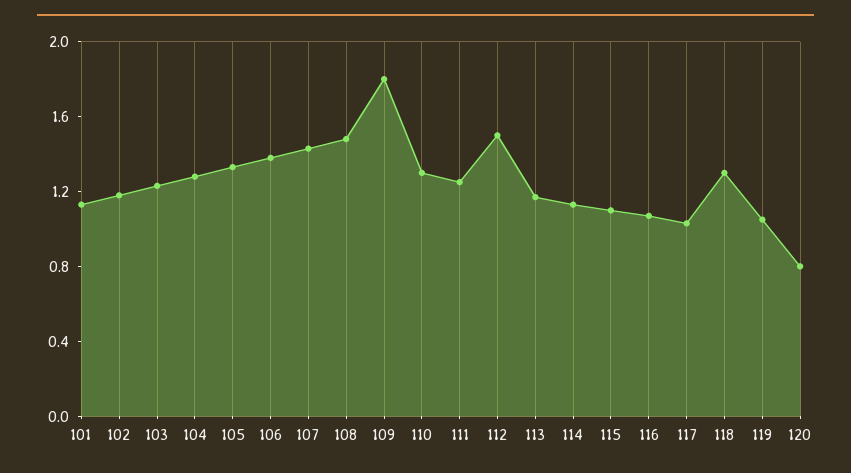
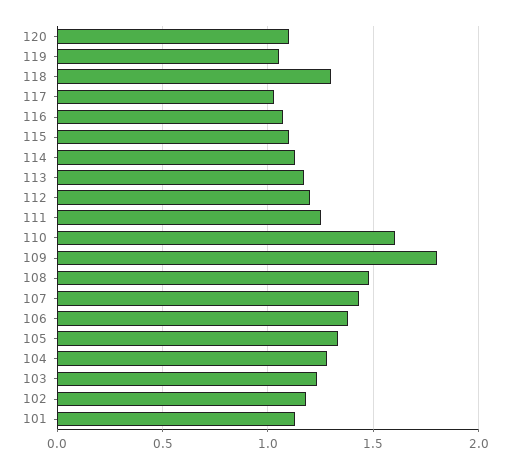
  {
    "101": 1.15,
    "102": 1.2,
    "103": 1.25,
    "104": 1.3,
    "105": 1.35,
    "106": 1.4,
    "107": 1.45,
    "108": 1.5,
    "109": 1.8,
-   "110": 1.3,
+   "110": 1.6,
    "111": 1.25,
-   "112": 1.5,
+   "112": 1.2,
    "113": 1.15,
    "114": 1.15,
    "115": 1.1,
    "116": 1.05,
    "117": 1.05,
    "118": 1.3,
    "119": 1.05,
-   "120": 0.8
+   "120": 1.1
  }

